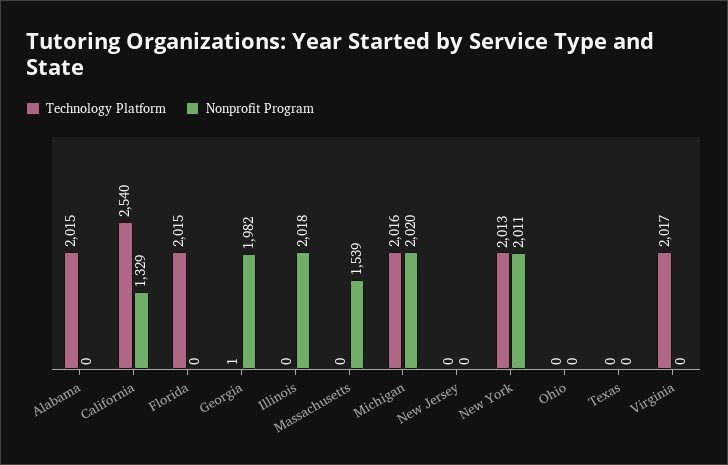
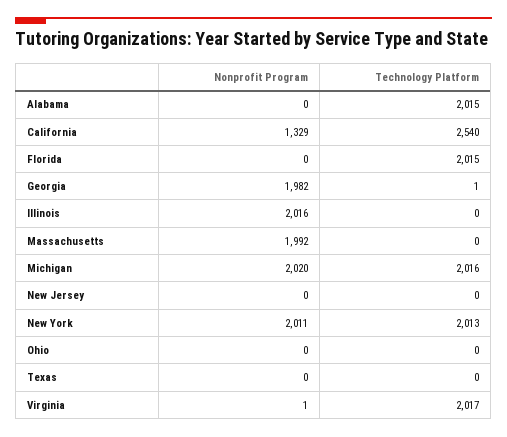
  {
    "Technology Platform": {
      "Alabama": 2015,
      "California": 2540,
      "Florida": 2015,
      "Georgia": 1,
      "Illinois": 0,
      "Massachusetts": 0,
      "Michigan": 2016,
      "New Jersey": 0,
      "New York": 2013,
      "Ohio": 0,
      "Texas": 0,
      "Virginia": 2017
    },
    "Nonprofit Program": {
      "Alabama": 0,
      "California": 1329,
      "Florida": 0,
      "Georgia": 1982,
-     "Illinois": 2018,
+     "Illinois": 2016,
-     "Massachusetts": 1539,
+     "Massachusetts": 1992,
      "Michigan": 2020,
      "New Jersey": 0,
      "New York": 2011,
      "Ohio": 0,
      "Texas": 0,
-     "Virginia": 0
+     "Virginia": 1
    }
  }

